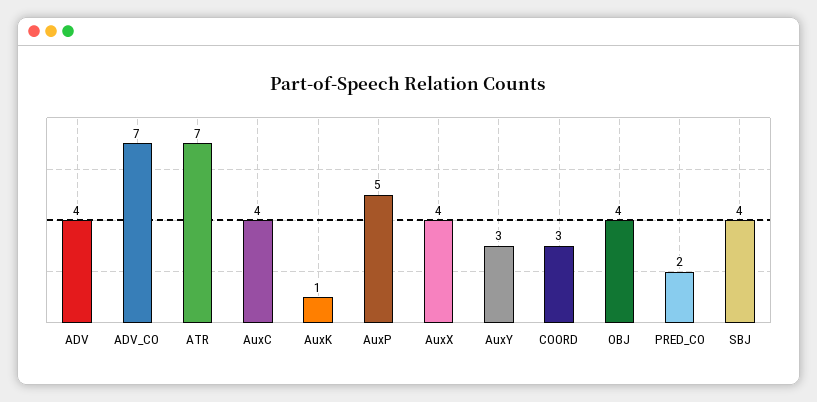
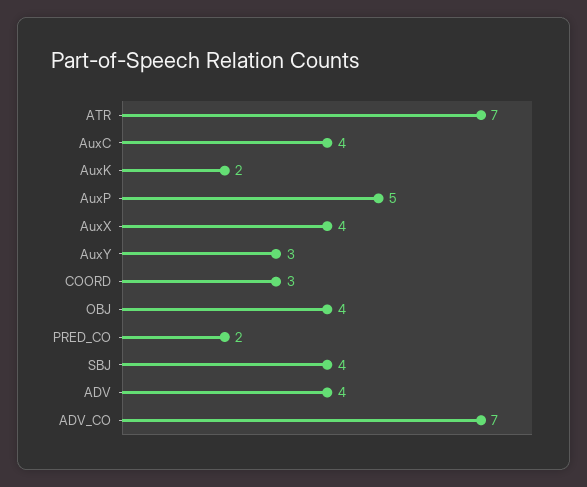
  {
    "ADV": 4,
    "ADV_CO": 7,
    "ATR": 7,
    "AuxC": 4,
-   "AuxK": 1,
+   "AuxK": 2,
    "AuxP": 5,
    "AuxX": 4,
    "AuxY": 3,
    "COORD": 3,
    "OBJ": 4,
    "PRED_CO": 2,
    "SBJ": 4
  }

